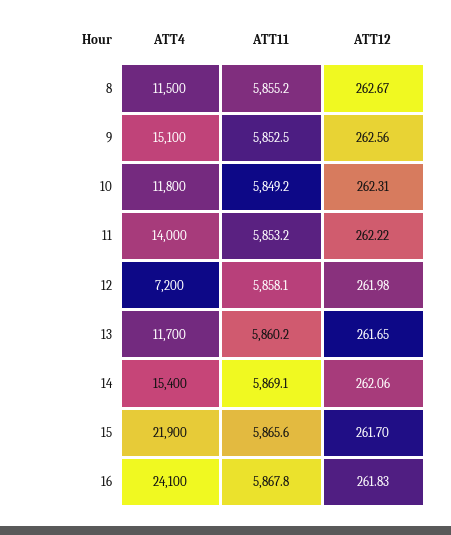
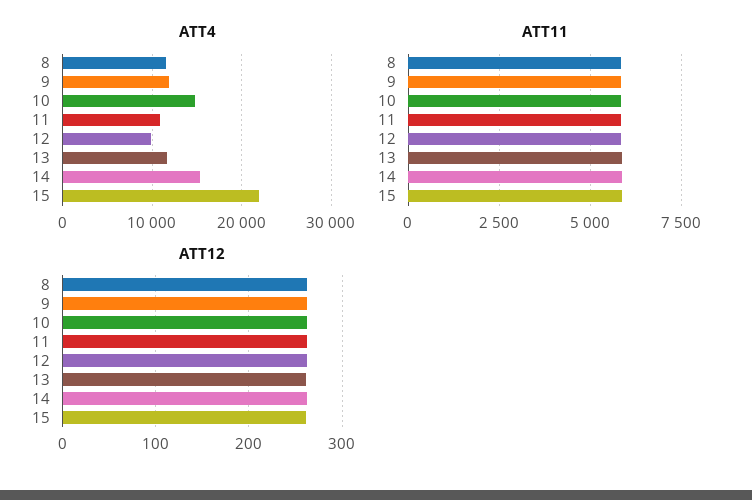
  {
    "ATT4": {
      "8": 11500,
-     "9": 15100,
+     "9": 12000,
-     "10": 11800,
+     "10": 15000,
-     "11": 14000,
+     "11": 11000,
-     "12": 7200,
+     "12": 10000,
      "13": 11700,
      "14": 15400,
-     "15": 21900,
+     "15": 21900
-     "16": 24100
    },
    "ATT11": {
      "8": 5855.2,
      "9": 5852.5,
      "10": 5849.2,
      "11": 5853.2,
      "12": 5858.1,
      "13": 5860.2,
      "14": 5869.1,
-     "15": 5865.6,
+     "15": 5865.6
-     "16": 5867.8
    },
    "ATT12": {
      "8": 262.67,
      "9": 262.56,
      "10": 262.31,
      "11": 262.22,
      "12": 261.98,
      "13": 261.65,
      "14": 262.06,
-     "15": 261.7,
+     "15": 261.7
-     "16": 261.83
    }
  }

